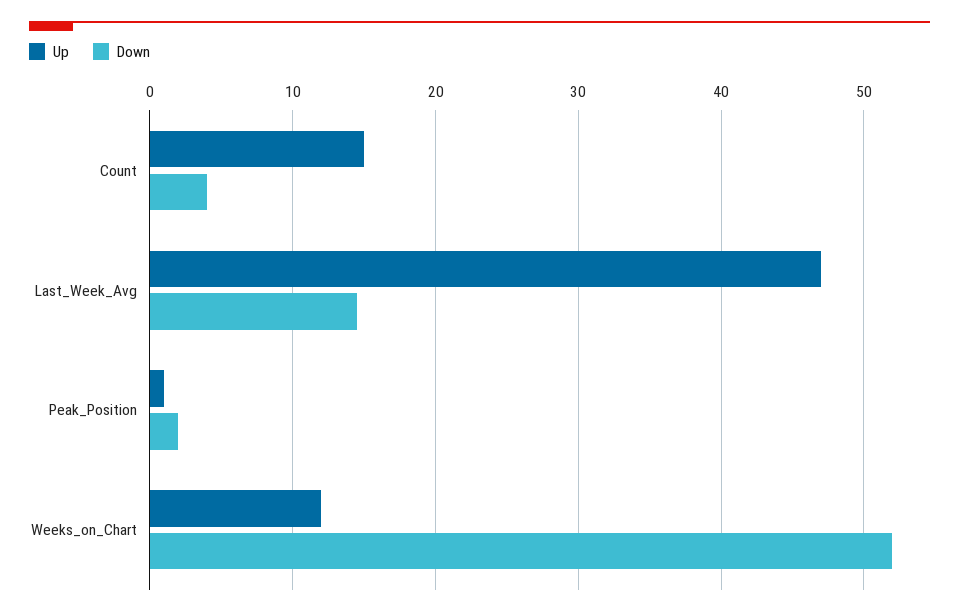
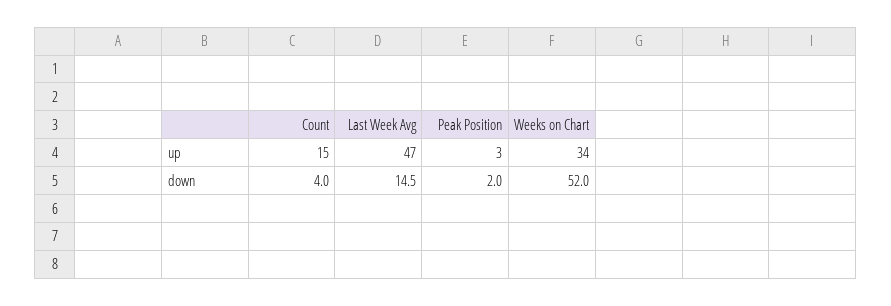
  {
    "Up": {
      "Count": 15,
      "Last_Week_Avg": 47,
-     "Peak_Position": 1,
+     "Peak_Position": 3,
-     "Weeks_on_Chart": 12
+     "Weeks_on_Chart": 34
    },
    "Down": {
      "Count": 4,
      "Last_Week_Avg": 14.5,
      "Peak_Position": 2,
      "Weeks_on_Chart": 52
    }
  }

